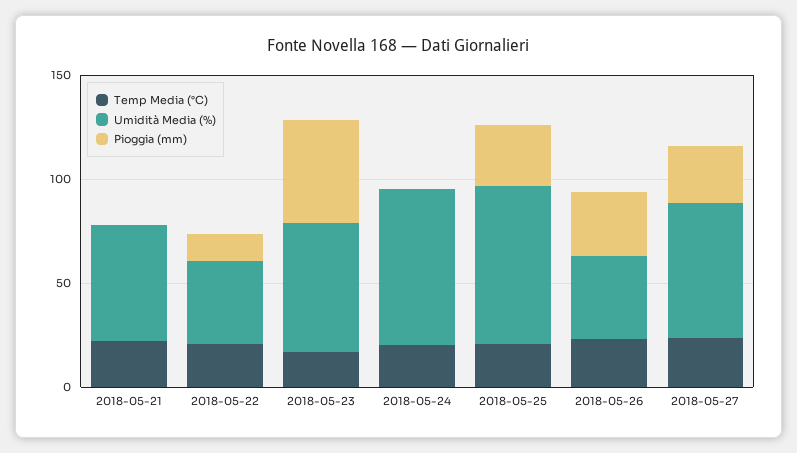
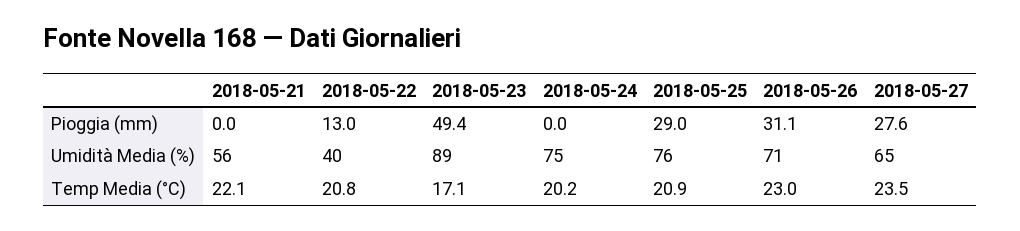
  {
    "Temp Media (°C)": {
      "2018-05-21": 22.1,
      "2018-05-22": 20.8,
      "2018-05-23": 17.1,
      "2018-05-24": 20.2,
      "2018-05-25": 20.9,
      "2018-05-26": 23,
      "2018-05-27": 23.5
    },
    "Umidità Media (%)": {
      "2018-05-21": 56,
      "2018-05-22": 40,
-     "2018-05-23": 60,
+     "2018-05-23": 89,
      "2018-05-24": 75,
      "2018-05-25": 76,
-     "2018-05-26": 40,
+     "2018-05-26": 71,
      "2018-05-27": 65
    },
    "Pioggia (mm)": {
      "2018-05-21": 0,
      "2018-05-22": 13,
      "2018-05-23": 49.4,
      "2018-05-24": 0,
      "2018-05-25": 29,
      "2018-05-26": 31.1,
      "2018-05-27": 27.6
    }
  }

